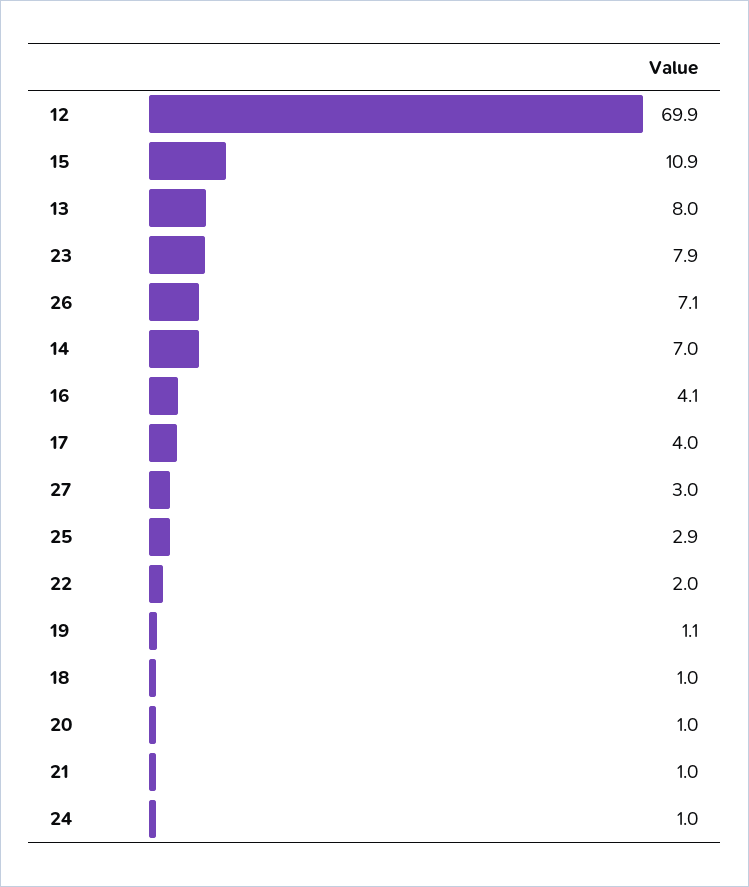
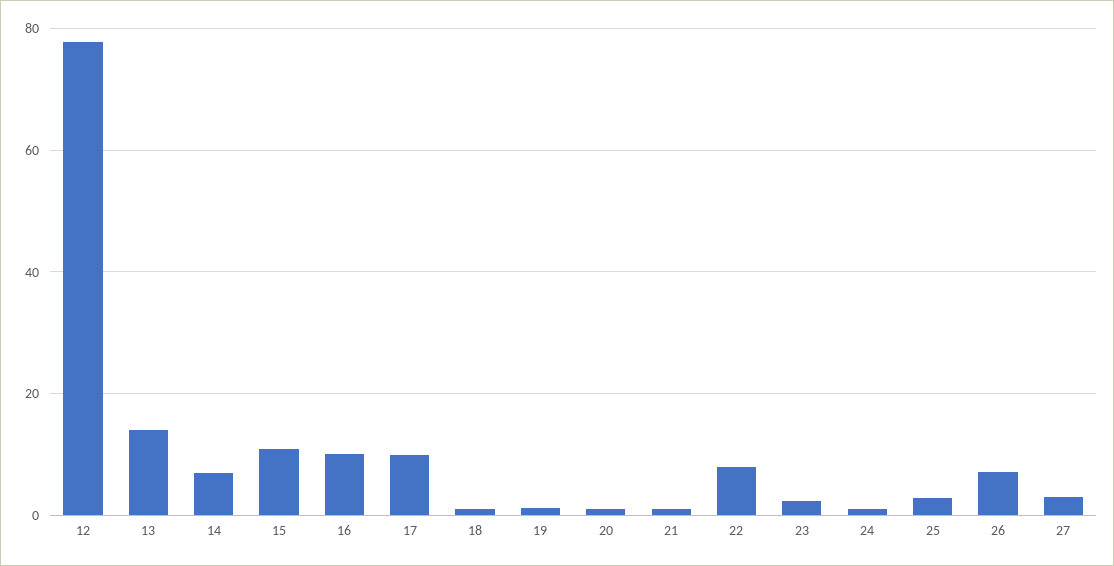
  {
-   "12": 69.9,
+   "12": 78,
    "15": 10.9,
-   "13": 8,
+   "13": 14,
-   "23": 7.9,
+   "23": 2,
    "26": 7.1,
    "14": 7,
-   "16": 4.1,
+   "16": 10,
-   "17": 4,
+   "17": 10,
    "27": 3,
    "25": 2.9,
-   "22": 2,
+   "22": 8,
    "19": 1.1,
    "18": 1,
    "20": 1,
    "21": 1,
    "24": 1
  }

